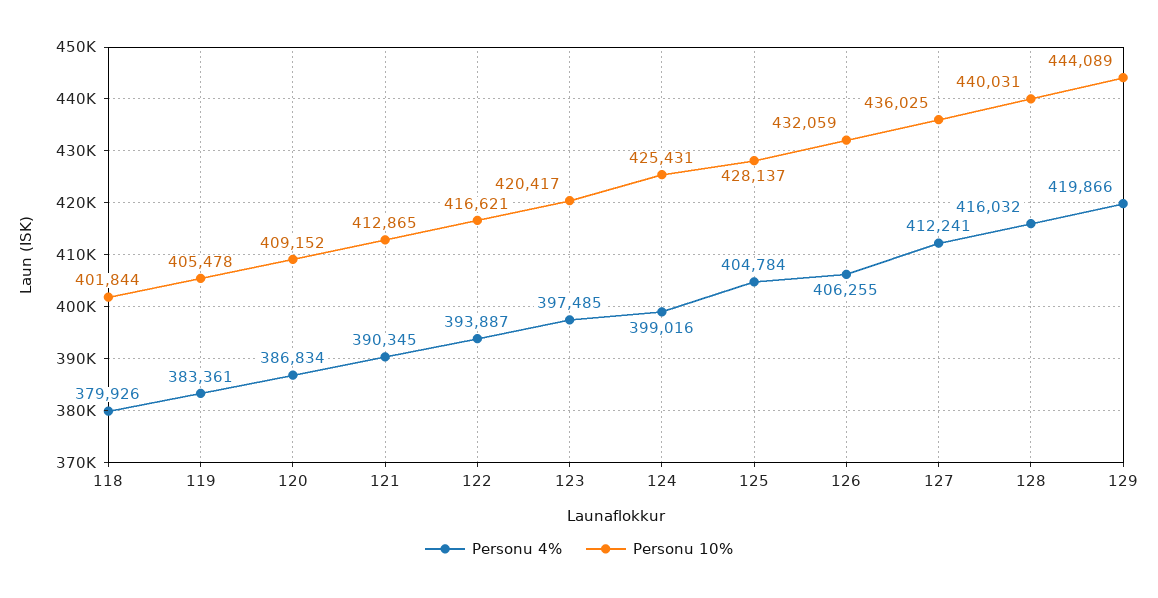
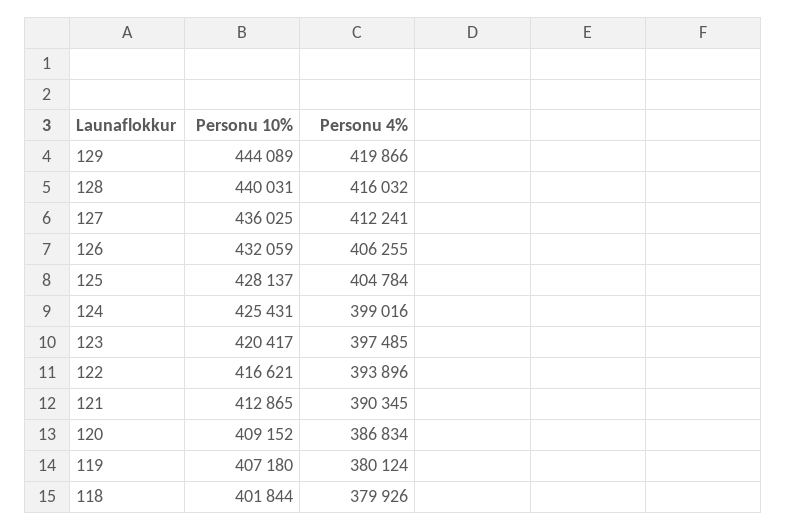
  {
    "Personu 4%": {
      "118": 379926,
-     "119": 383361,
+     "119": 380124,
      "120": 386834,
      "121": 390345,
-     "122": 393887,
+     "122": 393896,
      "123": 397485,
      "124": 399016,
      "125": 404784,
      "126": 406255,
      "127": 412241,
      "128": 416032,
      "129": 419866
    },
    "Personu 10%": {
      "118": 401844,
-     "119": 405478,
+     "119": 407180,
      "120": 409152,
      "121": 412865,
      "122": 416621,
      "123": 420417,
      "124": 425431,
      "125": 428137,
      "126": 432059,
      "127": 436025,
      "128": 440031,
      "129": 444089
    }
  }

